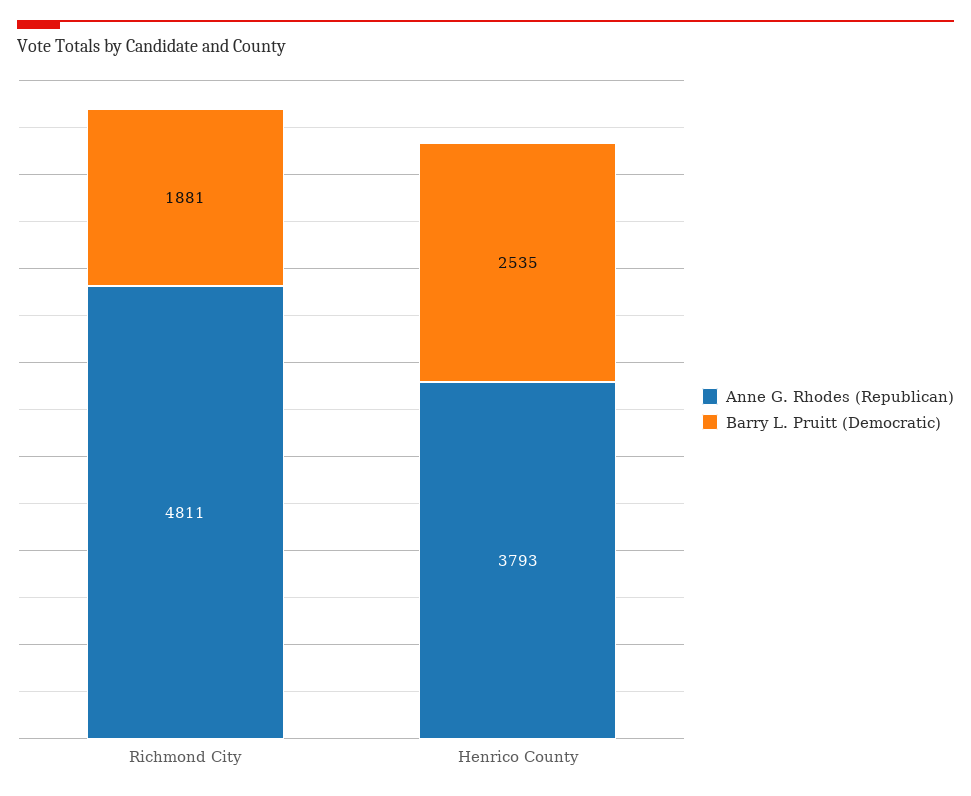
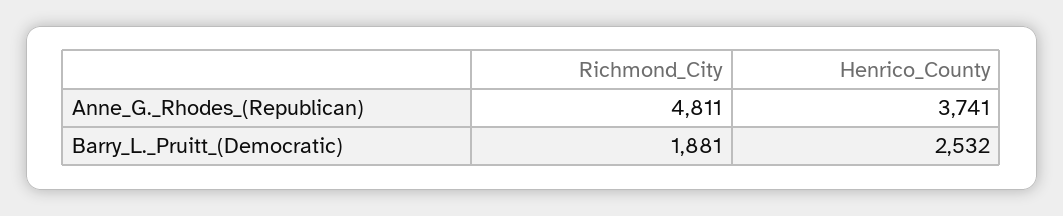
  {
    "Anne G. Rhodes (Republican)": {
      "Richmond City": 4811,
-     "Henrico County": 3793
+     "Henrico County": 3741
    },
    "Barry L. Pruitt (Democratic)": {
      "Richmond City": 1881,
-     "Henrico County": 2535
+     "Henrico County": 2532
    }
  }

